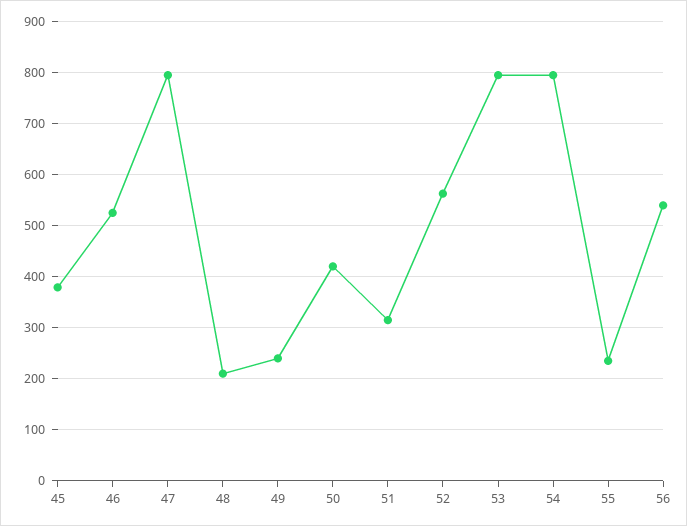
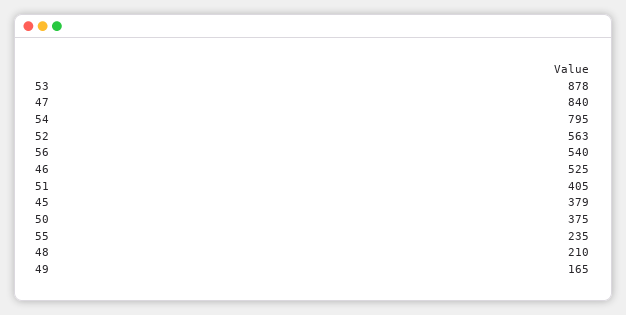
  {
    "45": 379,
    "46": 525,
-   "47": 800,
+   "47": 840,
    "48": 210,
-   "49": 240,
+   "49": 165,
-   "50": 420,
+   "50": 375,
-   "51": 320,
+   "51": 405,
    "52": 563,
-   "53": 800,
+   "53": 878,
    "54": 795,
    "55": 235,
    "56": 540
  }

